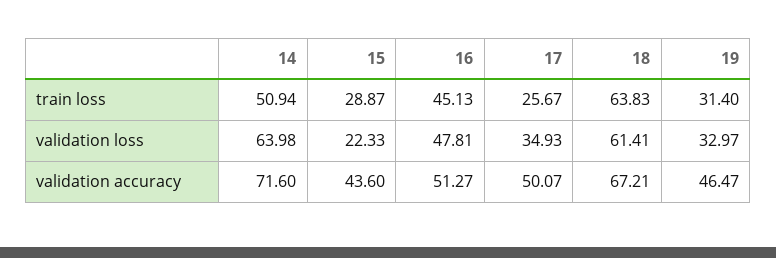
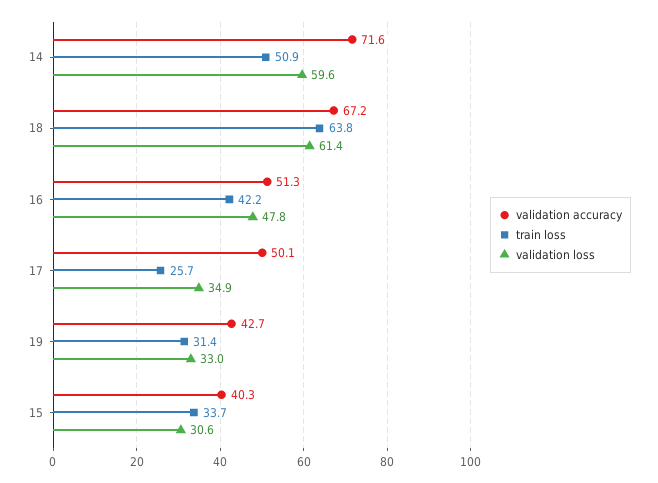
  {
    "train loss": {
      "14": 50.94,
-     "15": 28.87,
+     "15": 33.7,
-     "16": 45.13,
+     "16": 42.2,
      "17": 25.67,
      "18": 63.83,
      "19": 31.4
    },
    "validation loss": {
-     "14": 63.98,
+     "14": 59.6,
-     "15": 22.33,
+     "15": 30.6,
      "16": 47.81,
      "17": 34.93,
      "18": 61.41,
      "19": 32.97
    },
    "validation accuracy": {
      "14": 71.6,
-     "15": 43.6,
+     "15": 40.3,
      "16": 51.27,
      "17": 50.07,
      "18": 67.21,
-     "19": 46.47
+     "19": 42.7
    }
  }

